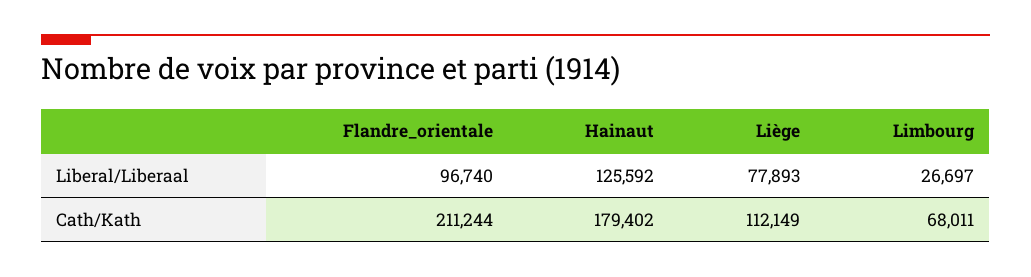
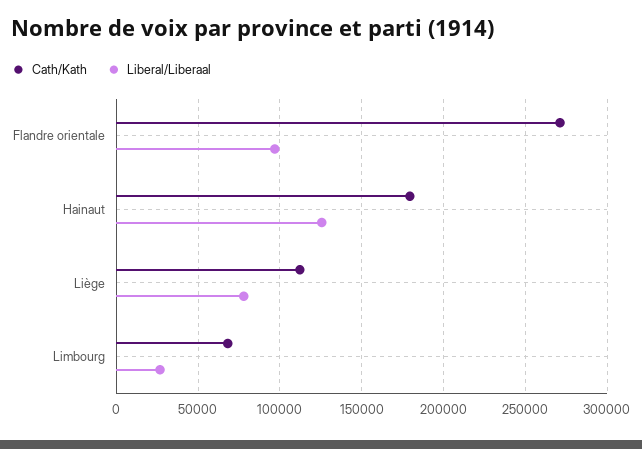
  {
    "Liberal/Liberaal": {
      "Flandre_orientale": 96740,
      "Hainaut": 125592,
      "Liège": 77893,
      "Limbourg": 26697
    },
    "Cath/Kath": {
-     "Flandre_orientale": 211244,
+     "Flandre_orientale": 270000,
      "Hainaut": 179402,
      "Liège": 112149,
      "Limbourg": 68011
    }
  }

